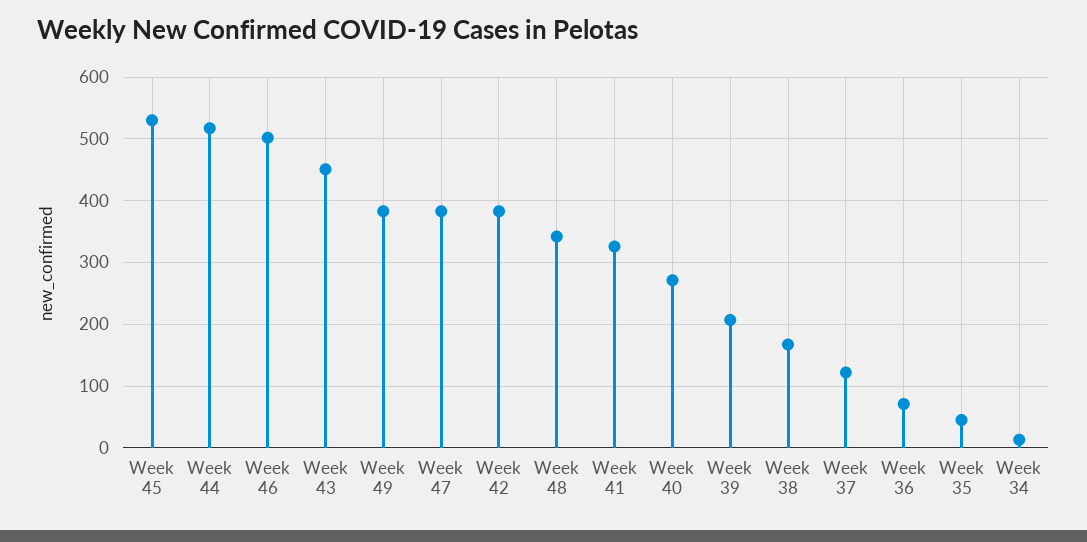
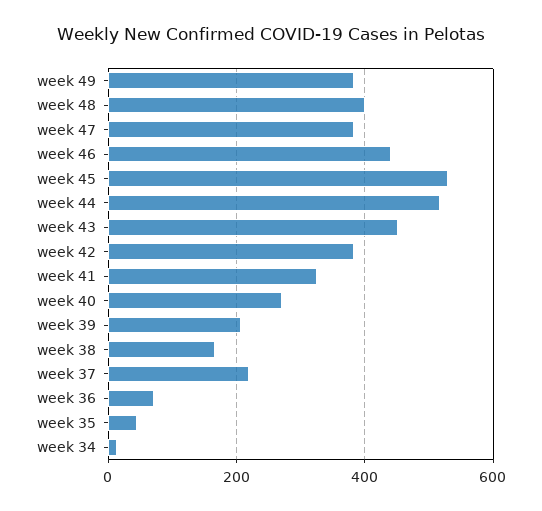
  {
    "Week 45": 530,
    "Week 44": 520,
-   "Week 46": 500,
+   "Week 46": 440,
    "Week 43": 450,
    "Week 49": 380,
    "Week 47": 380,
    "Week 42": 380,
-   "Week 48": 340,
+   "Week 48": 400,
    "Week 41": 330,
    "Week 40": 270,
    "Week 39": 210,
    "Week 38": 170,
-   "Week 37": 120,
+   "Week 37": 220,
    "Week 36": 70,
    "Week 35": 50,
    "Week 34": 10
  }

